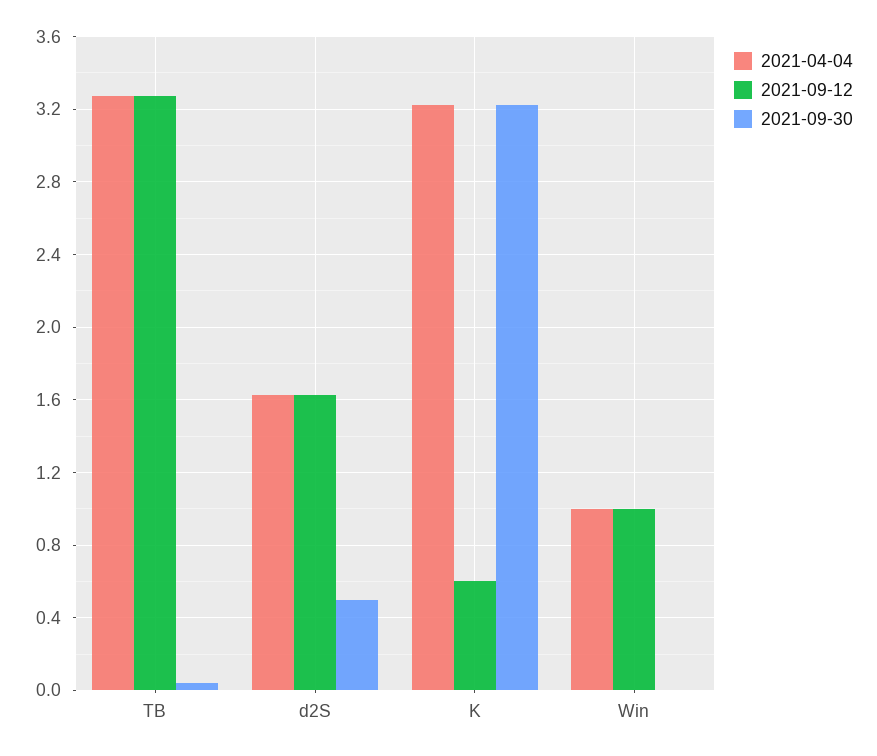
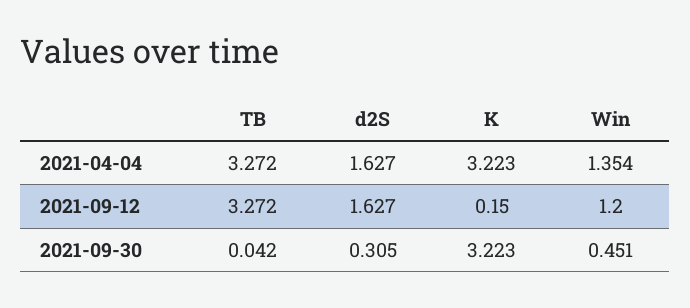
  {
    "2021-04-04": {
      "TB": 3.272,
      "d2S": 1.627,
      "K": 3.223,
-     "Win": 1
+     "Win": 1.354
    },
    "2021-09-12": {
      "TB": 3.272,
      "d2S": 1.627,
-     "K": 0.6,
+     "K": 0.15,
-     "Win": 1
+     "Win": 1.2
    },
    "2021-09-30": {
      "TB": 0.042,
-     "d2S": 0.5,
+     "d2S": 0.305,
      "K": 3.223,
-     "Win": 0
+     "Win": 0.451
    }
  }

